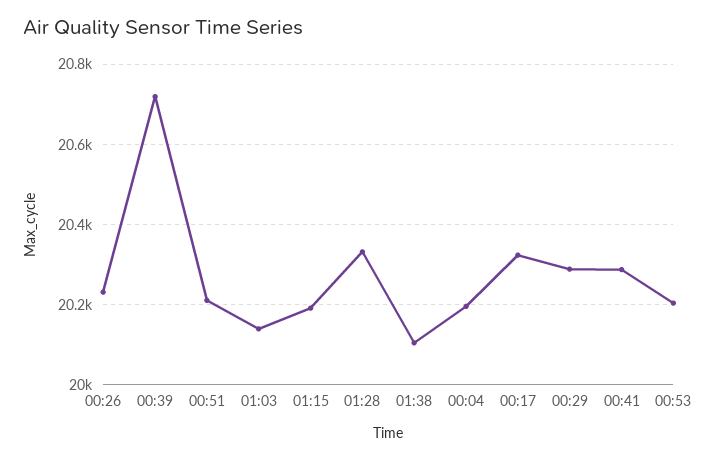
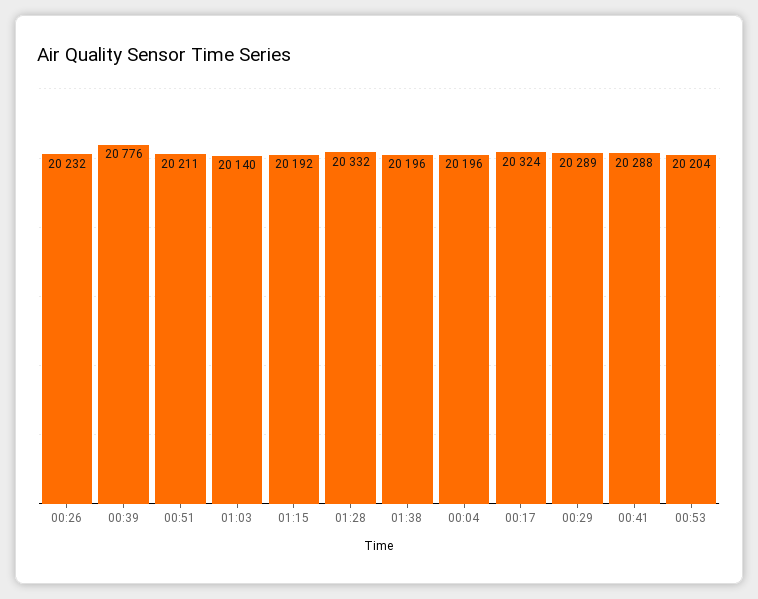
  {
    "00:26": 20232,
-   "00:39": 20720,
+   "00:39": 20776,
    "00:51": 20211,
    "01:03": 20140,
    "01:15": 20192,
    "01:28": 20332,
-   "01:38": 20100,
+   "01:38": 20196,
    "00:04": 20196,
    "00:17": 20324,
    "00:29": 20289,
    "00:41": 20288,
    "00:53": 20204
  }

